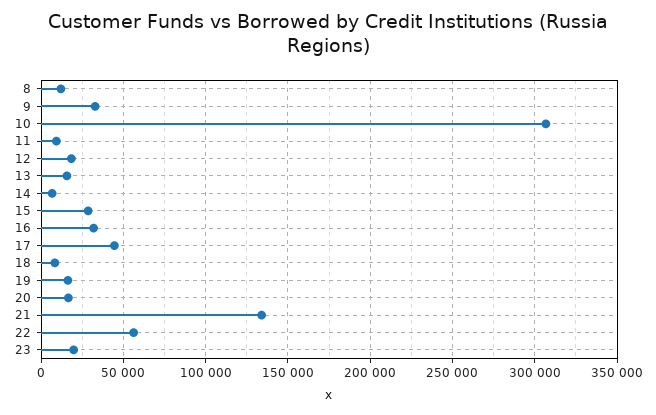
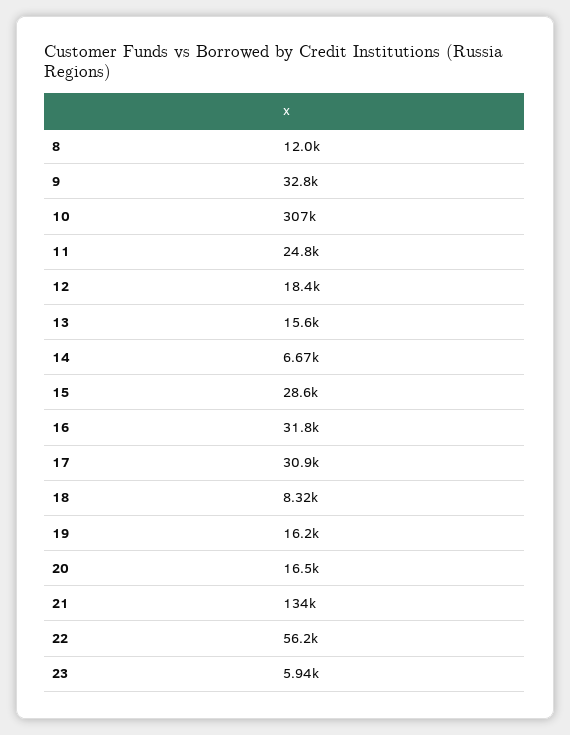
  {
    "8": 12000,
    "9": 32800,
    "10": 307000,
-   "11": 10000,
+   "11": 24800,
    "12": 18400,
    "13": 15600,
    "14": 6670,
    "15": 28600,
    "16": 31800,
-   "17": 45000,
+   "17": 30900,
    "18": 8320,
    "19": 16200,
    "20": 16500,
    "21": 134000,
    "22": 56200,
-   "23": 20000
+   "23": 5940
  }

